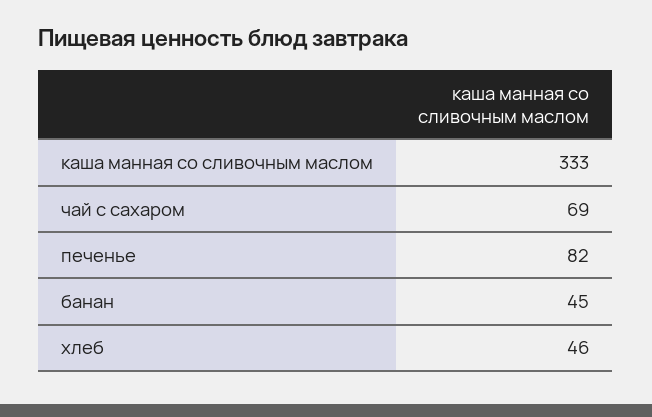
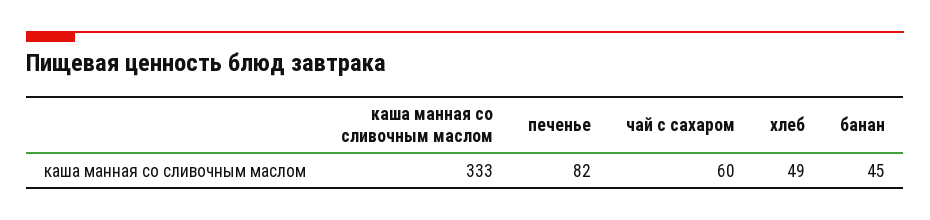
  {
    "каша манная со сливочным маслом": 333,
-   "чай с сахаром": 69,
+   "чай с сахаром": 60,
    "печенье": 82,
    "банан": 45,
-   "хлеб": 46
+   "хлеб": 49
  }

